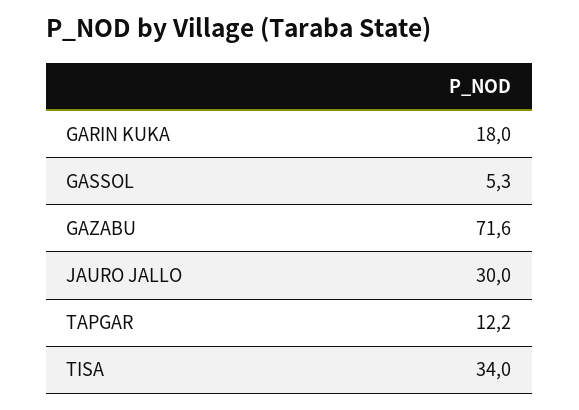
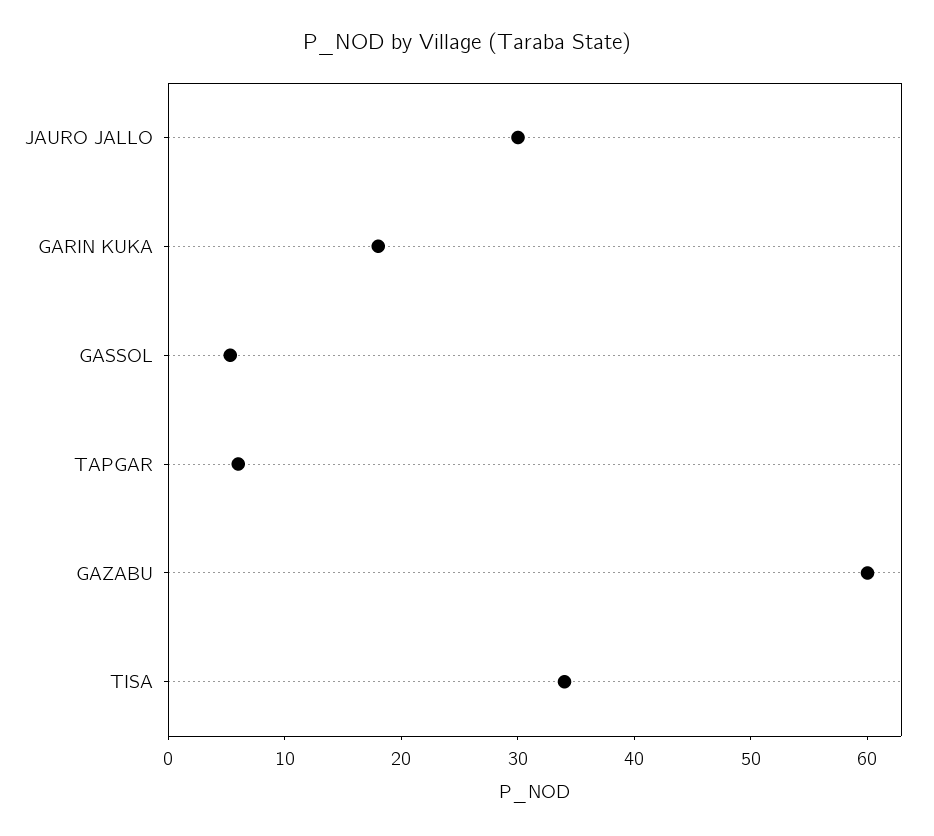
  {
    "GARIN KUKA": 18,
    "GASSOL": 5.3,
-   "GAZABU": 71.6,
+   "GAZABU": 60,
    "JAURO JALLO": 30,
-   "TAPGAR": 12.2,
+   "TAPGAR": 6,
    "TISA": 34
  }

